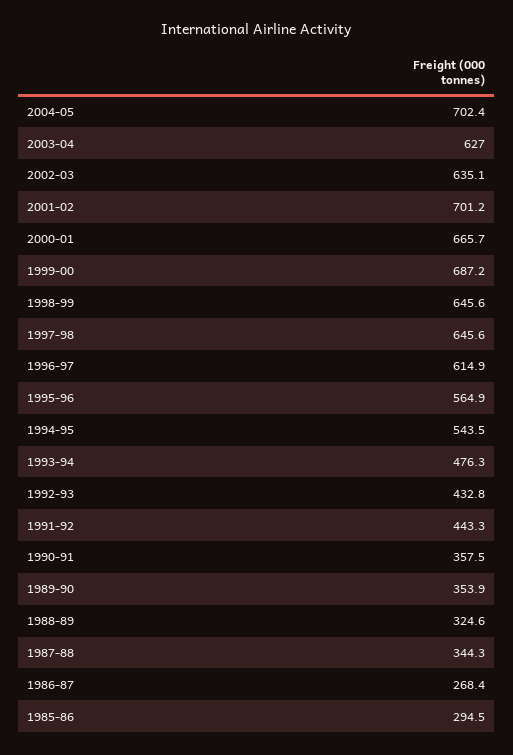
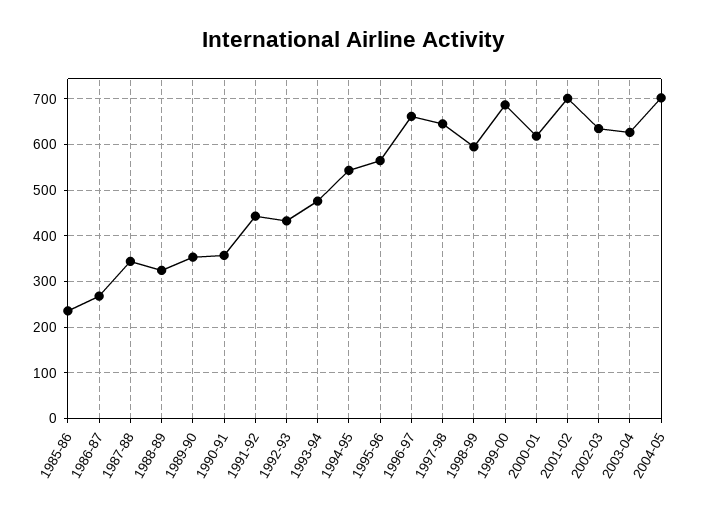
  {
    "2004-05": 702.4,
    "2003-04": 627,
    "2002-03": 635.1,
    "2001-02": 701.2,
-   "2000-01": 665.7,
+   "2000-01": 620,
    "1999-00": 687.2,
-   "1998-99": 645.6,
+   "1998-99": 600,
    "1997-98": 645.6,
-   "1996-97": 614.9,
+   "1996-97": 660,
    "1995-96": 564.9,
    "1994-95": 543.5,
    "1993-94": 476.3,
    "1992-93": 432.8,
    "1991-92": 443.3,
    "1990-91": 357.5,
    "1989-90": 353.9,
    "1988-89": 324.6,
    "1987-88": 344.3,
    "1986-87": 268.4,
-   "1985-86": 294.5
+   "1985-86": 240
  }

